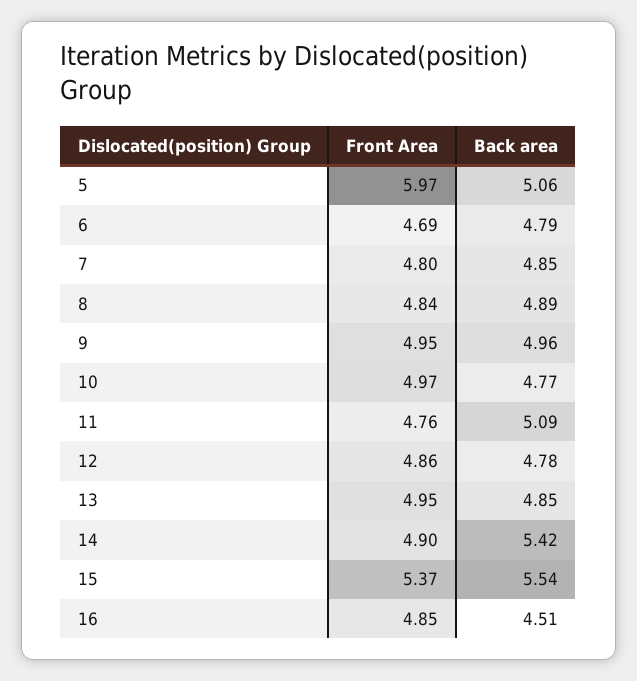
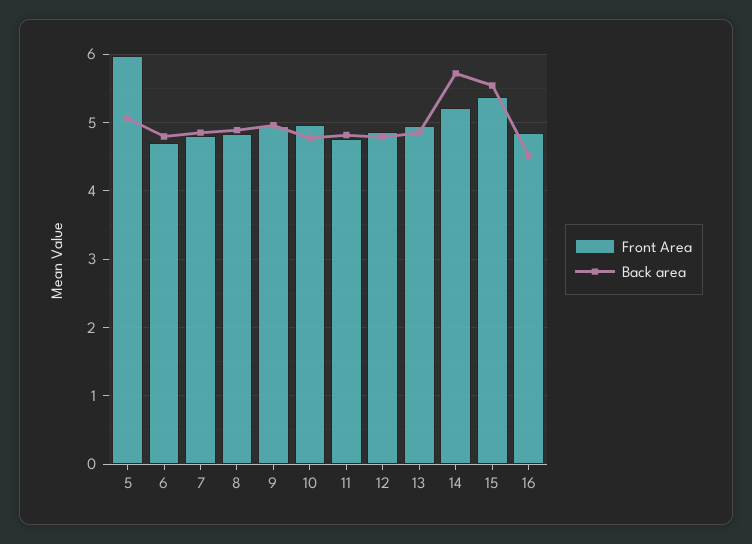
  {
    "Front Area": {
      "5": 5.97,
      "6": 4.69,
      "7": 4.8,
      "8": 4.84,
      "9": 4.95,
      "10": 4.97,
      "11": 4.76,
      "12": 4.86,
      "13": 4.95,
-     "14": 4.9,
+     "14": 5.2,
      "15": 5.37,
      "16": 4.85
    },
    "Back area": {
      "5": 5.06,
      "6": 4.79,
      "7": 4.85,
      "8": 4.89,
      "9": 4.96,
      "10": 4.77,
-     "11": 5.09,
+     "11": 4.8,
      "12": 4.78,
      "13": 4.85,
-     "14": 5.42,
+     "14": 5.7,
      "15": 5.54,
      "16": 4.51
    }
  }

